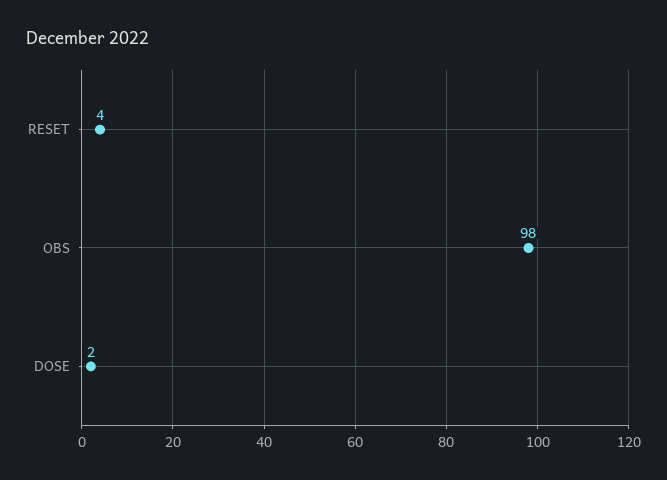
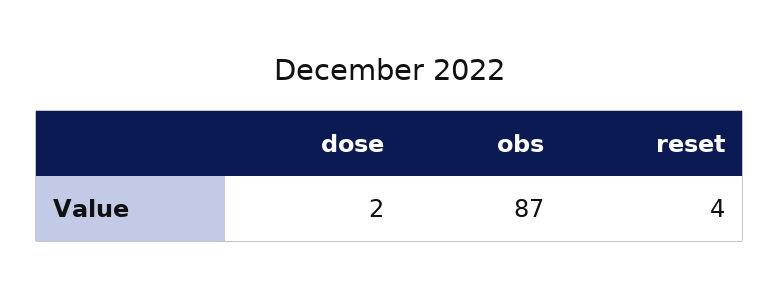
  {
    "RESET": 4,
-   "OBS": 98,
+   "OBS": 87,
    "DOSE": 2
  }

